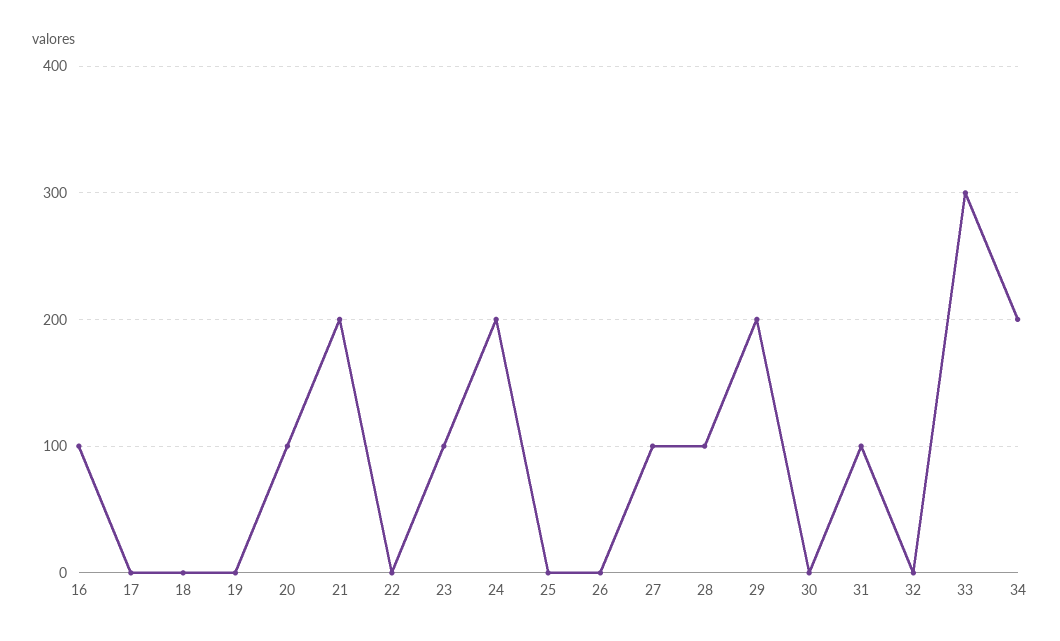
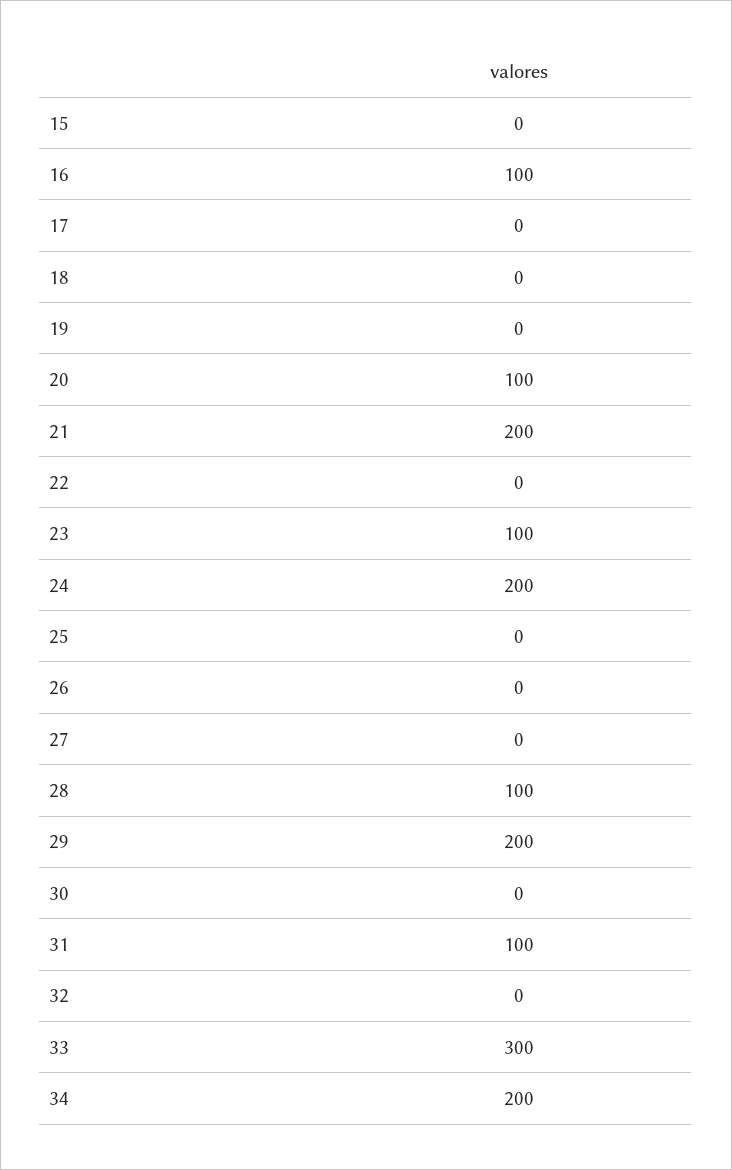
  {
    "16": 100,
    "17": 0,
    "18": 0,
    "19": 0,
    "20": 100,
    "21": 200,
    "22": 0,
    "23": 100,
    "24": 200,
    "25": 0,
    "26": 0,
-   "27": 100,
+   "27": 0,
    "28": 100,
    "29": 200,
    "30": 0,
    "31": 100,
    "32": 0,
    "33": 300,
-   "34": 200
+   "34": 200,
+   "15": 0
  }

